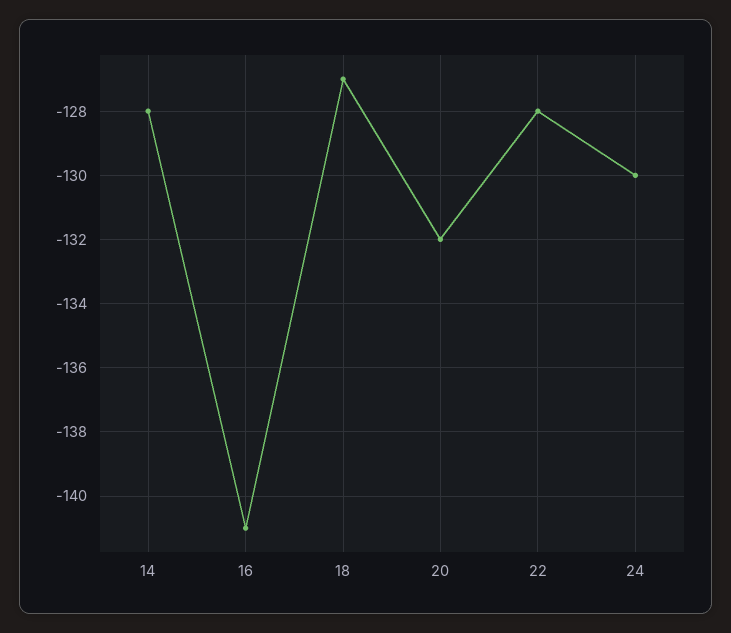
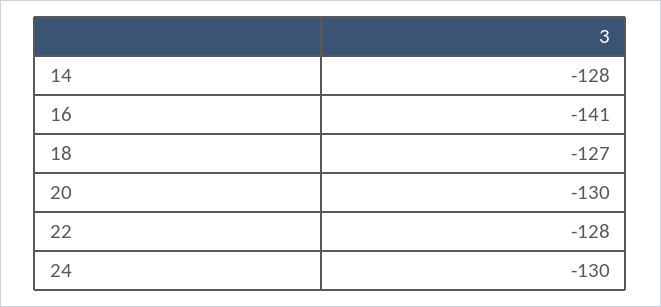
  {
    "14": -128,
    "16": -141,
    "18": -127,
-   "20": -132,
+   "20": -130,
    "22": -128,
    "24": -130
  }

